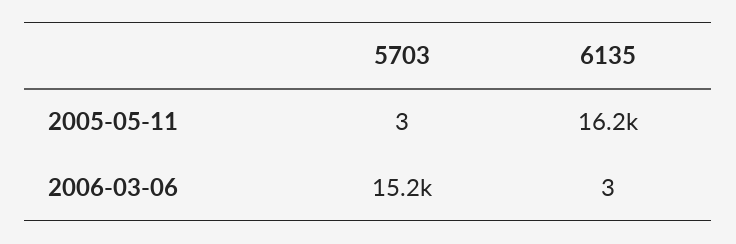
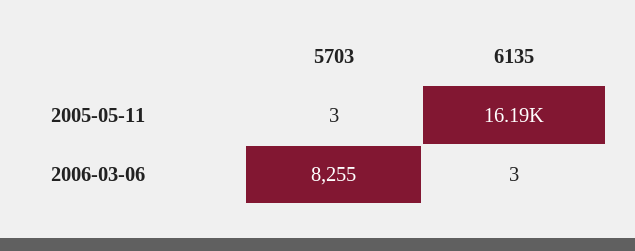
  {
    "5703": {
      "2005-05-11": 3,
-     "2006-03-06": 15200
+     "2006-03-06": 8255
    },
    "6135": {
      "2005-05-11": 16190,
      "2006-03-06": 3
    }
  }

